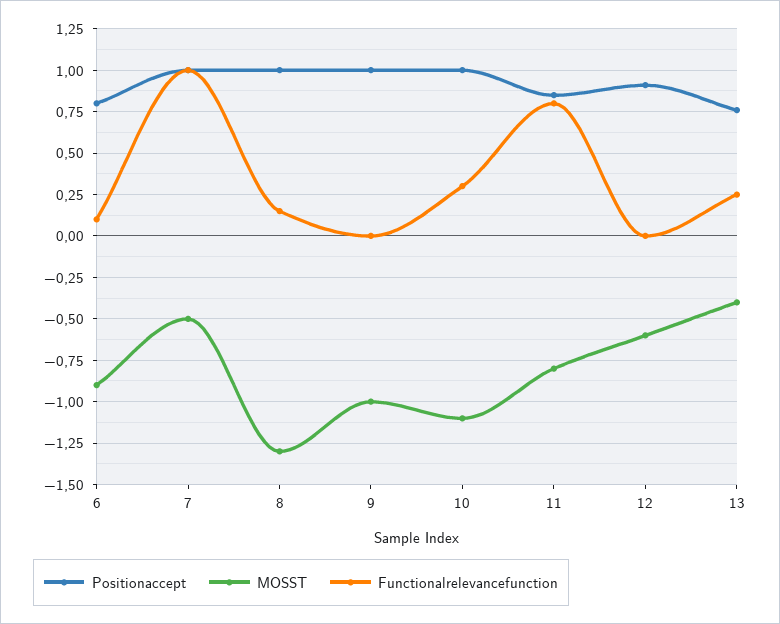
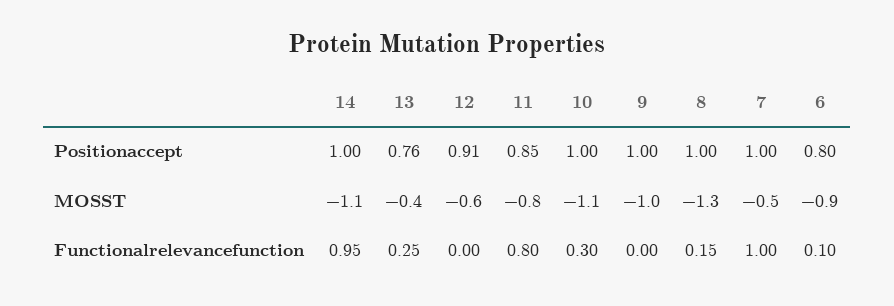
  {
    "Positionaccept": {
      "6": 0.8,
      "7": 1,
      "8": 1,
      "9": 1,
      "10": 1,
      "11": 0.85,
      "12": 0.91,
-     "13": 0.76
+     "13": 0.76,
+     "14": 1
    },
    "MOSST": {
      "6": -0.9,
      "7": -0.5,
      "8": -1.3,
      "9": -1,
      "10": -1.1,
      "11": -0.8,
      "12": -0.6,
-     "13": -0.4
+     "13": -0.4,
+     "14": -1.1
    },
    "Functionalrelevancefunction": {
      "6": 0.1,
      "7": 1,
      "8": 0.15,
      "9": 0,
      "10": 0.3,
      "11": 0.8,
      "12": 0,
-     "13": 0.25
+     "13": 0.25,
+     "14": 0.95
    }
  }

